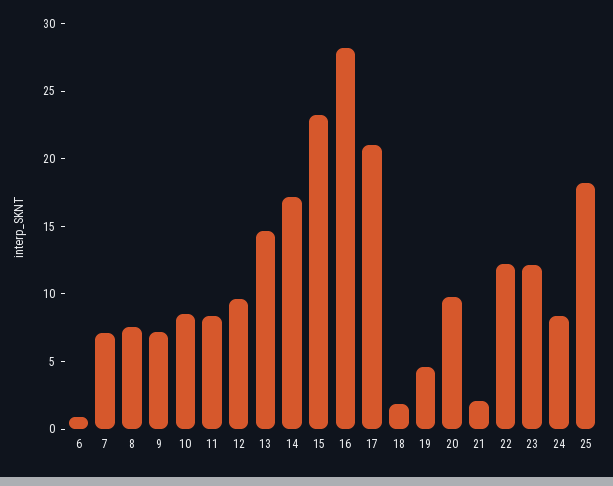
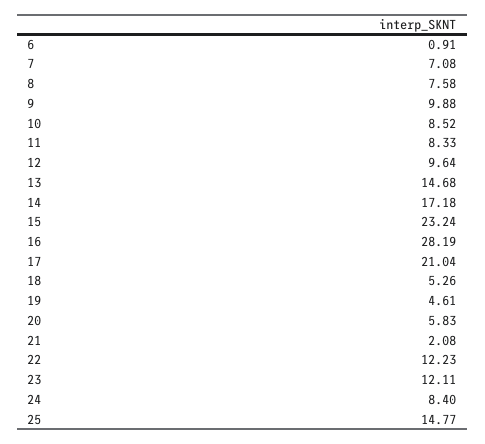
  {
    "6": 0.91,
    "7": 7.08,
    "8": 7.58,
-   "9": 7,
+   "9": 9.88,
    "10": 8.52,
    "11": 8.33,
    "12": 9.64,
    "13": 14.68,
    "14": 17.18,
    "15": 23.24,
    "16": 28.19,
    "17": 21.04,
-   "18": 2,
+   "18": 5.26,
    "19": 4.61,
-   "20": 10,
+   "20": 5.83,
    "21": 2.08,
    "22": 12.23,
    "23": 12.11,
    "24": 8.4,
-   "25": 18
+   "25": 14.77
  }

